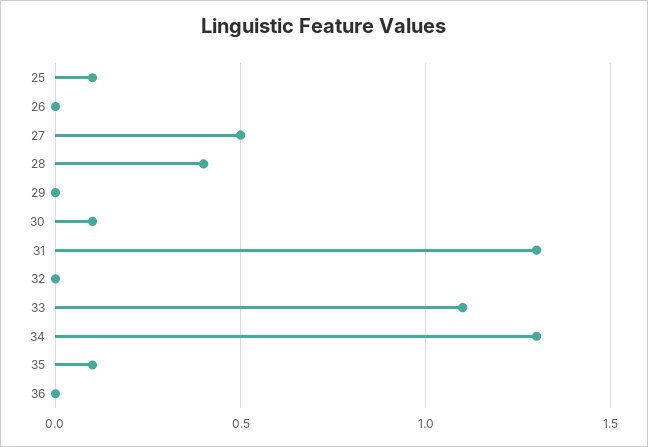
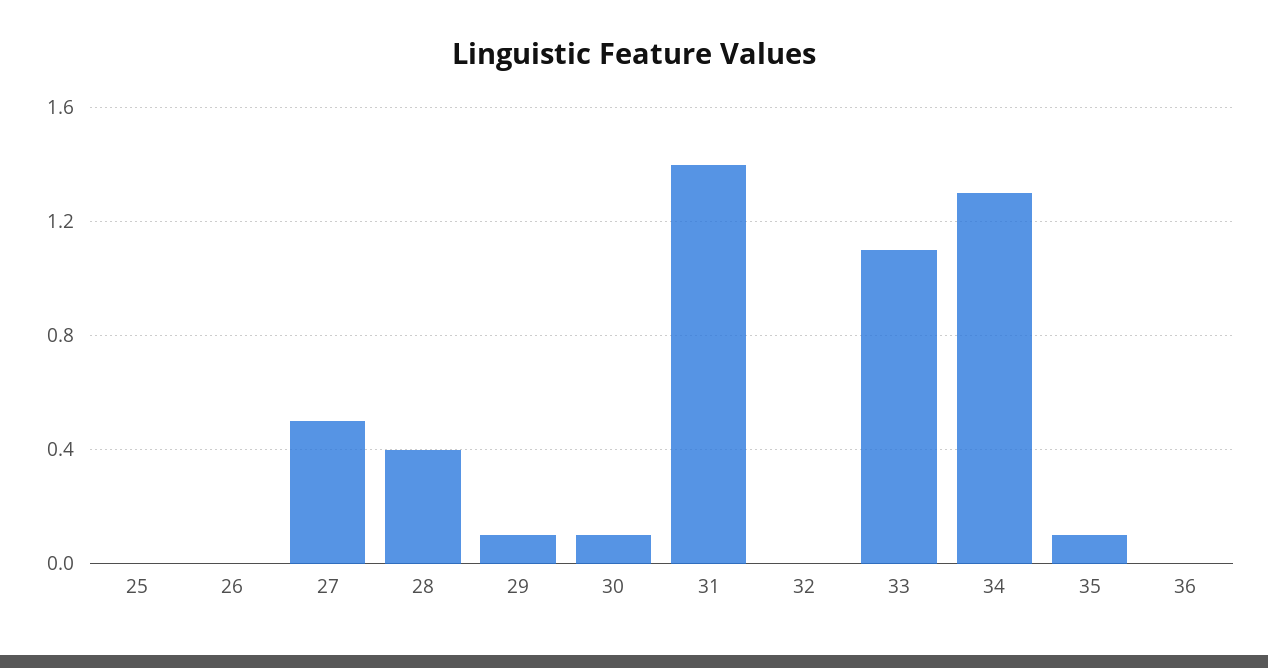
  {
-   "25": 0.1,
+   "25": 0,
    "26": 0,
    "27": 0.5,
    "28": 0.4,
-   "29": 0,
+   "29": 0.1,
    "30": 0.1,
-   "31": 1.3,
+   "31": 1.4,
    "32": 0,
    "33": 1.1,
    "34": 1.3,
    "35": 0.1,
    "36": 0
  }

